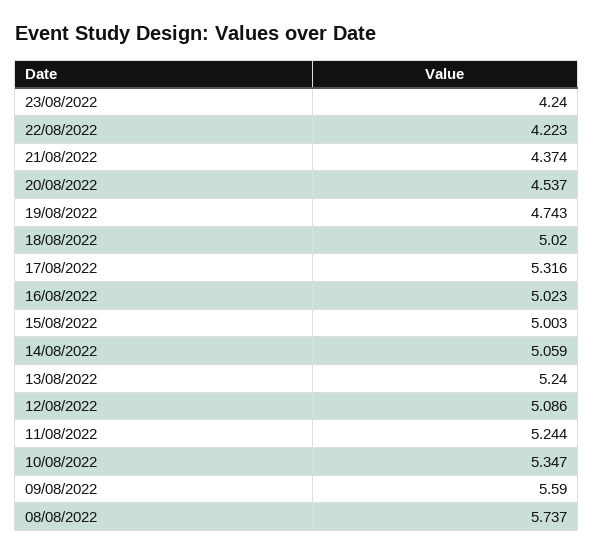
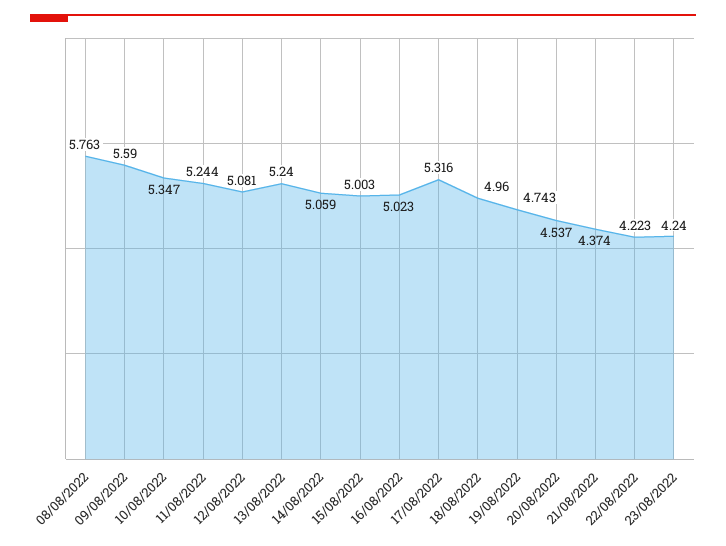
  {
    "23/08/2022": 4.24,
    "22/08/2022": 4.223,
    "21/08/2022": 4.374,
    "20/08/2022": 4.537,
    "19/08/2022": 4.743,
-   "18/08/2022": 5.02,
+   "18/08/2022": 4.96,
    "17/08/2022": 5.316,
    "16/08/2022": 5.023,
    "15/08/2022": 5.003,
    "14/08/2022": 5.059,
    "13/08/2022": 5.24,
-   "12/08/2022": 5.086,
+   "12/08/2022": 5.081,
    "11/08/2022": 5.244,
    "10/08/2022": 5.347,
    "09/08/2022": 5.59,
-   "08/08/2022": 5.737
+   "08/08/2022": 5.763
  }

